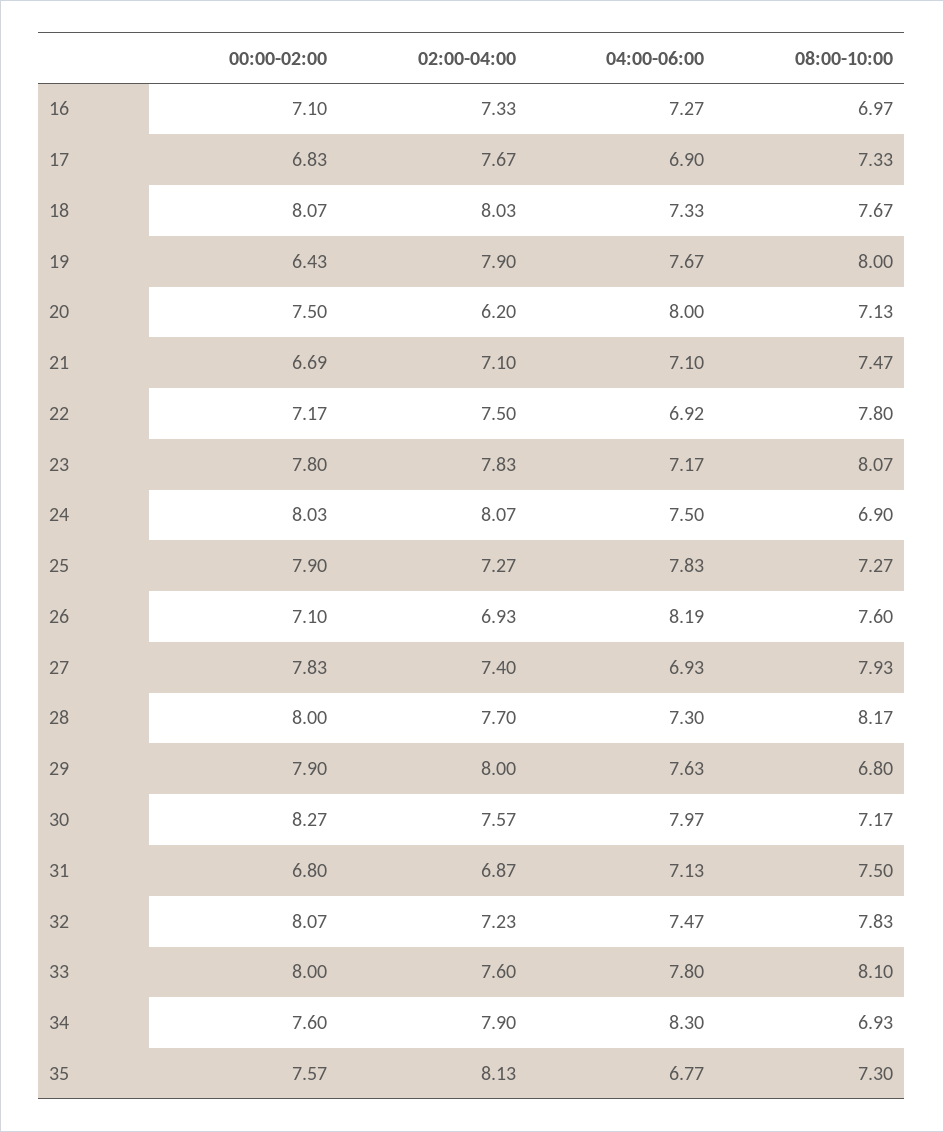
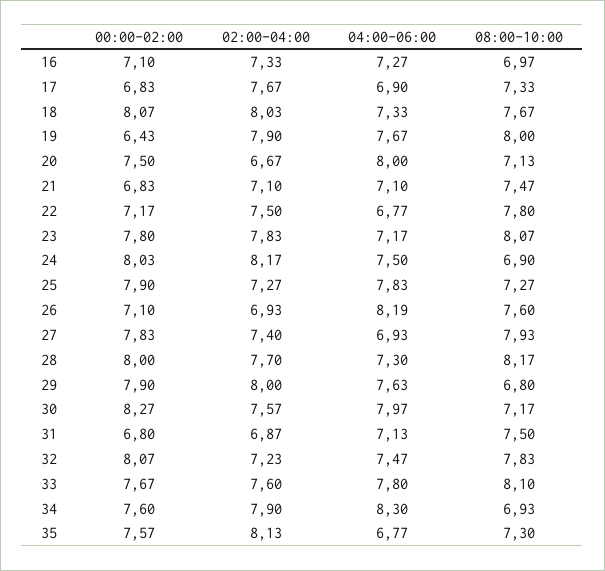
  {
    "00:00-02:00": {
      "16": 7.1,
      "17": 6.83,
      "18": 8.07,
      "19": 6.43,
      "20": 7.5,
-     "21": 6.69,
+     "21": 6.83,
      "22": 7.17,
      "23": 7.8,
      "24": 8.03,
      "25": 7.9,
      "26": 7.1,
      "27": 7.83,
      "28": 8,
      "29": 7.9,
      "30": 8.27,
      "31": 6.8,
      "32": 8.07,
-     "33": 8,
+     "33": 7.67,
      "34": 7.6,
      "35": 7.57
    },
    "02:00-04:00": {
      "16": 7.33,
      "17": 7.67,
      "18": 8.03,
      "19": 7.9,
-     "20": 6.2,
+     "20": 6.67,
      "21": 7.1,
      "22": 7.5,
      "23": 7.83,
-     "24": 8.07,
+     "24": 8.17,
      "25": 7.27,
      "26": 6.93,
      "27": 7.4,
      "28": 7.7,
      "29": 8,
      "30": 7.57,
      "31": 6.87,
      "32": 7.23,
      "33": 7.6,
      "34": 7.9,
      "35": 8.13
    },
    "04:00-06:00": {
      "16": 7.27,
      "17": 6.9,
      "18": 7.33,
      "19": 7.67,
      "20": 8,
      "21": 7.1,
-     "22": 6.92,
+     "22": 6.77,
      "23": 7.17,
      "24": 7.5,
      "25": 7.83,
      "26": 8.19,
      "27": 6.93,
      "28": 7.3,
      "29": 7.63,
      "30": 7.97,
      "31": 7.13,
      "32": 7.47,
      "33": 7.8,
      "34": 8.3,
      "35": 6.77
    },
    "08:00-10:00": {
      "16": 6.97,
      "17": 7.33,
      "18": 7.67,
      "19": 8,
      "20": 7.13,
      "21": 7.47,
      "22": 7.8,
      "23": 8.07,
      "24": 6.9,
      "25": 7.27,
      "26": 7.6,
      "27": 7.93,
      "28": 8.17,
      "29": 6.8,
      "30": 7.17,
      "31": 7.5,
      "32": 7.83,
      "33": 8.1,
      "34": 6.93,
      "35": 7.3
    }
  }

